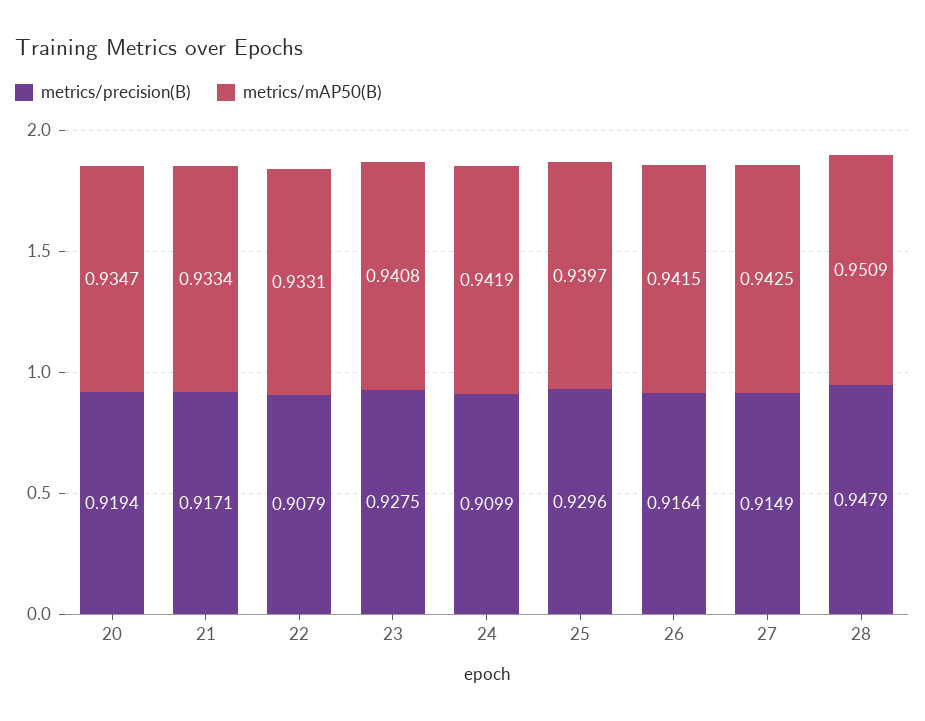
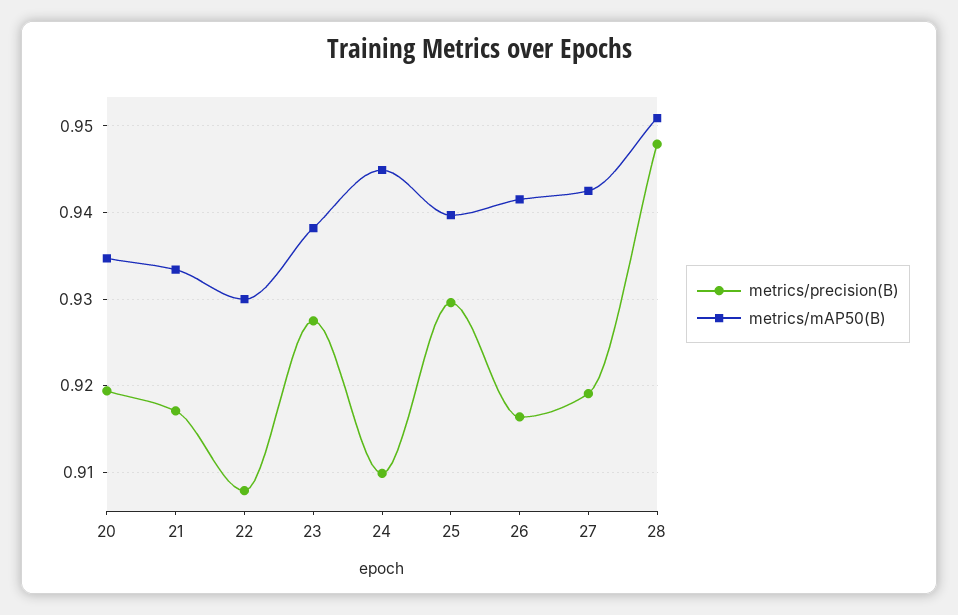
  {
    "metrics/precision(B)": {
      "20": 0.9194,
      "21": 0.9171,
      "22": 0.9079,
      "23": 0.9275,
      "24": 0.9099,
      "25": 0.9296,
      "26": 0.9164,
-     "27": 0.9149,
+     "27": 0.919,
      "28": 0.9479
    },
    "metrics/mAP50(B)": {
      "20": 0.9347,
      "21": 0.9334,
-     "22": 0.9331,
+     "22": 0.93,
-     "23": 0.9408,
+     "23": 0.938,
-     "24": 0.9419,
+     "24": 0.945,
      "25": 0.9397,
      "26": 0.9415,
      "27": 0.9425,
      "28": 0.9509
    }
  }

